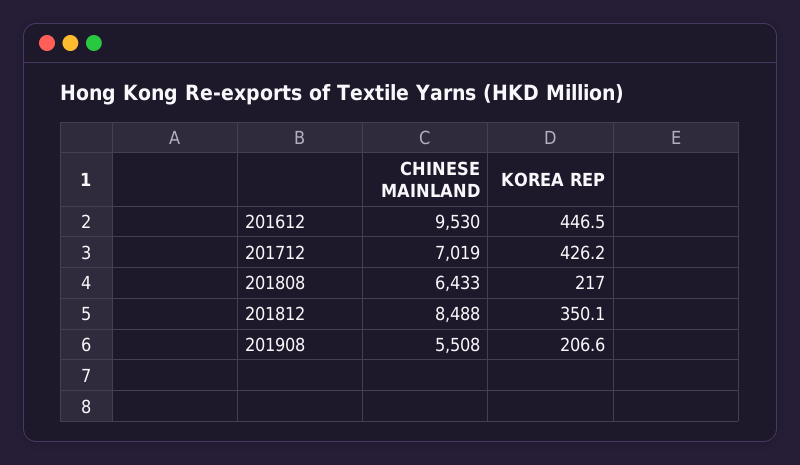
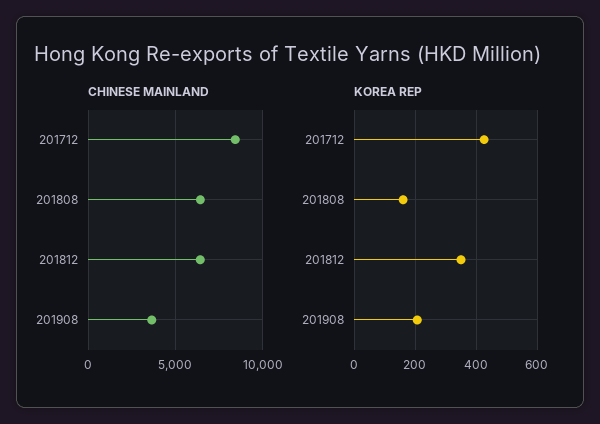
  {
    "CHINESE MAINLAND": {
-     "201612": 9530,
-     "201712": 7019,
+     "201712": 8500,
      "201808": 6433,
-     "201812": 8488,
+     "201812": 6500,
-     "201908": 5508
+     "201908": 3500
    },
    "KOREA REP": {
-     "201612": 446.5,
      "201712": 426.2,
-     "201808": 217,
+     "201808": 160,
      "201812": 350.1,
      "201908": 206.6
    }
  }

